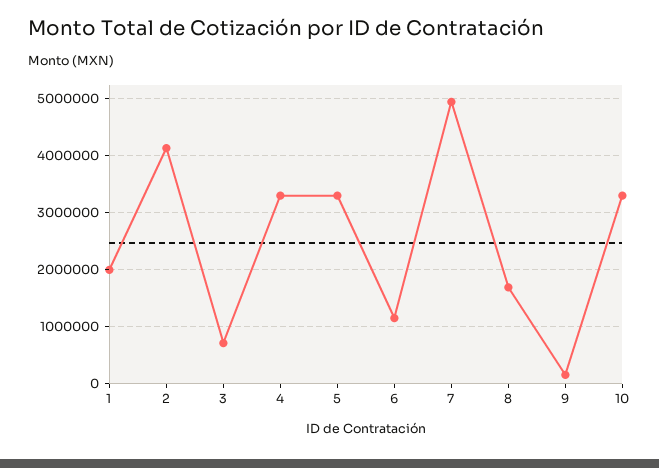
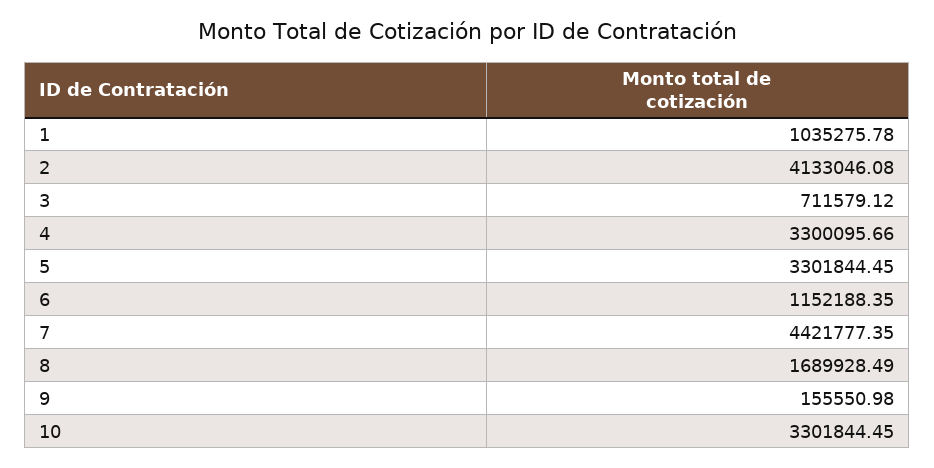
  {
-   "1": 2000000,
+   "1": 1035275.78,
    "2": 4133046.08,
    "3": 711579.12,
    "4": 3300095.66,
    "5": 3301844.45,
    "6": 1152188.35,
-   "7": 5000000,
+   "7": 4421777.35,
    "8": 1689928.49,
    "9": 155550.98,
    "10": 3301844.45
  }

